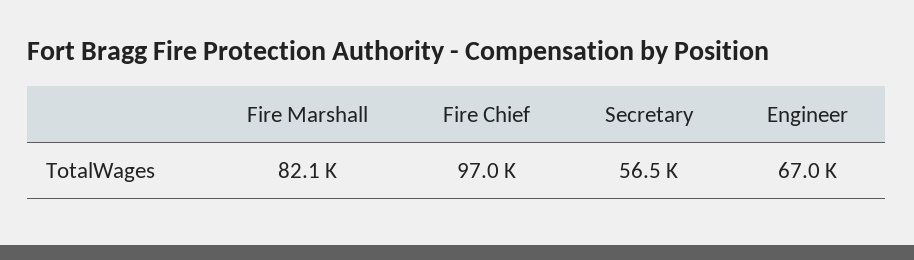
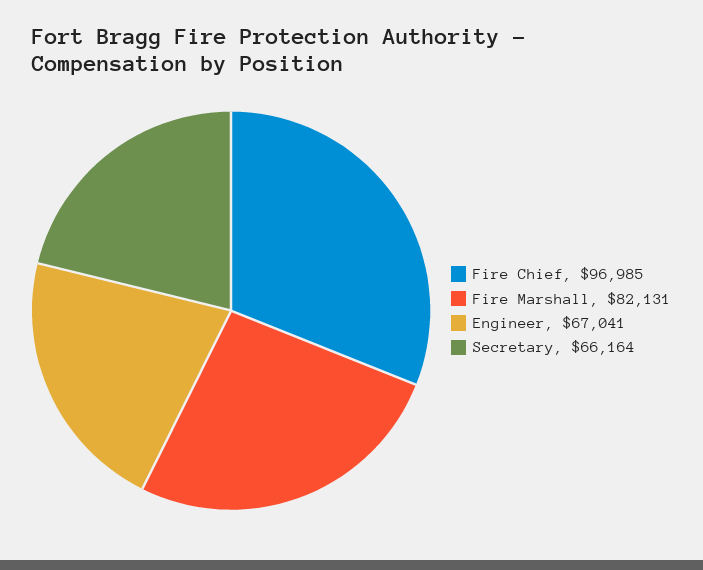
  {
    "Fire Marshall": 82131,
    "Fire Chief": 96985,
-   "Secretary": 56500,
+   "Secretary": 66164,
    "Engineer": 67041
  }

